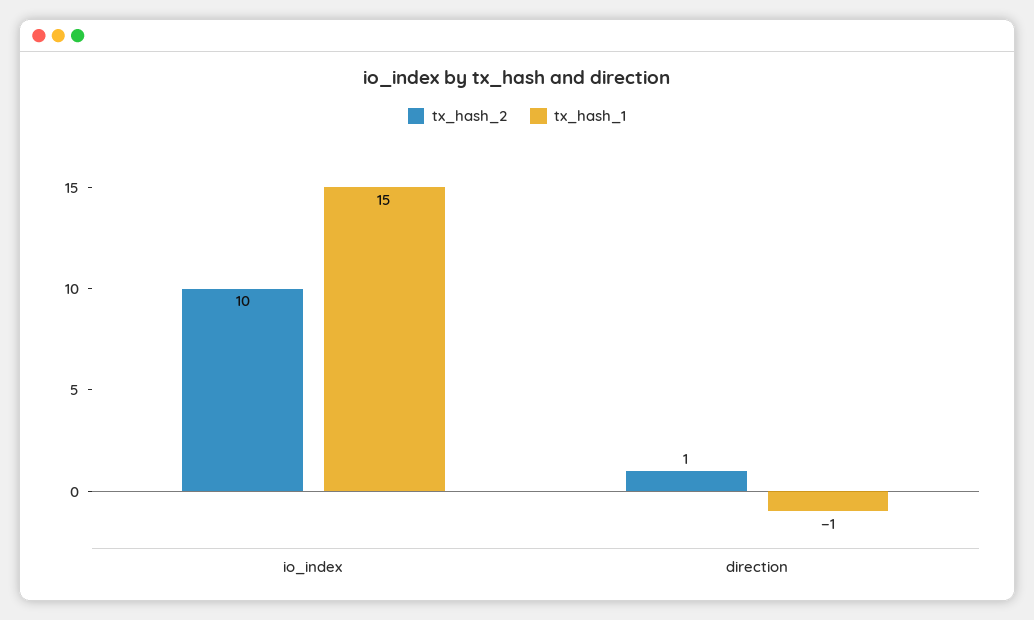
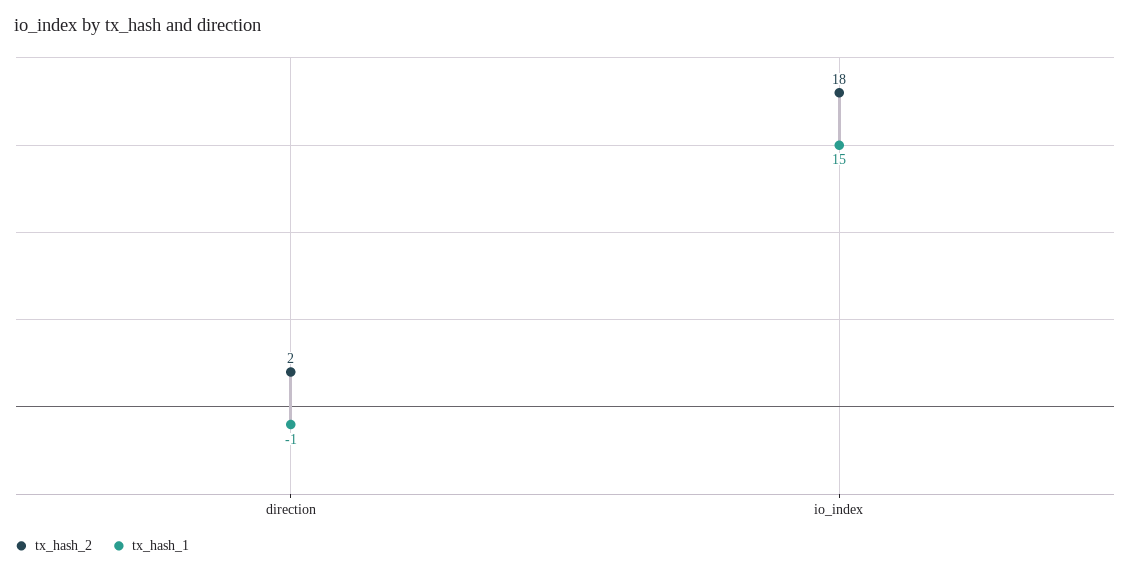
  {
    "tx_hash_2": {
-     "io_index": 10,
+     "io_index": 18,
-     "direction": 1
+     "direction": 2
    },
    "tx_hash_1": {
      "io_index": 15,
      "direction": -1
    }
  }

